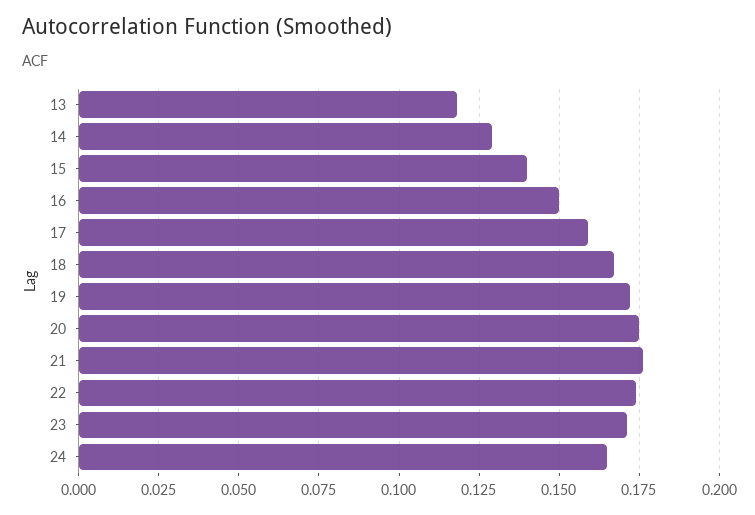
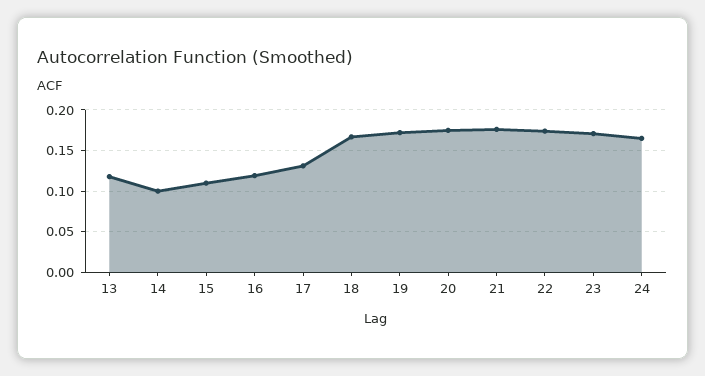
  {
    "13": 0.12,
-   "14": 0.13,
+   "14": 0.1,
-   "15": 0.14,
+   "15": 0.11,
-   "16": 0.15,
+   "16": 0.12,
-   "17": 0.16,
+   "17": 0.13,
    "18": 0.165,
    "19": 0.17,
    "20": 0.175,
    "21": 0.175,
    "22": 0.175,
    "23": 0.17,
    "24": 0.165
  }

